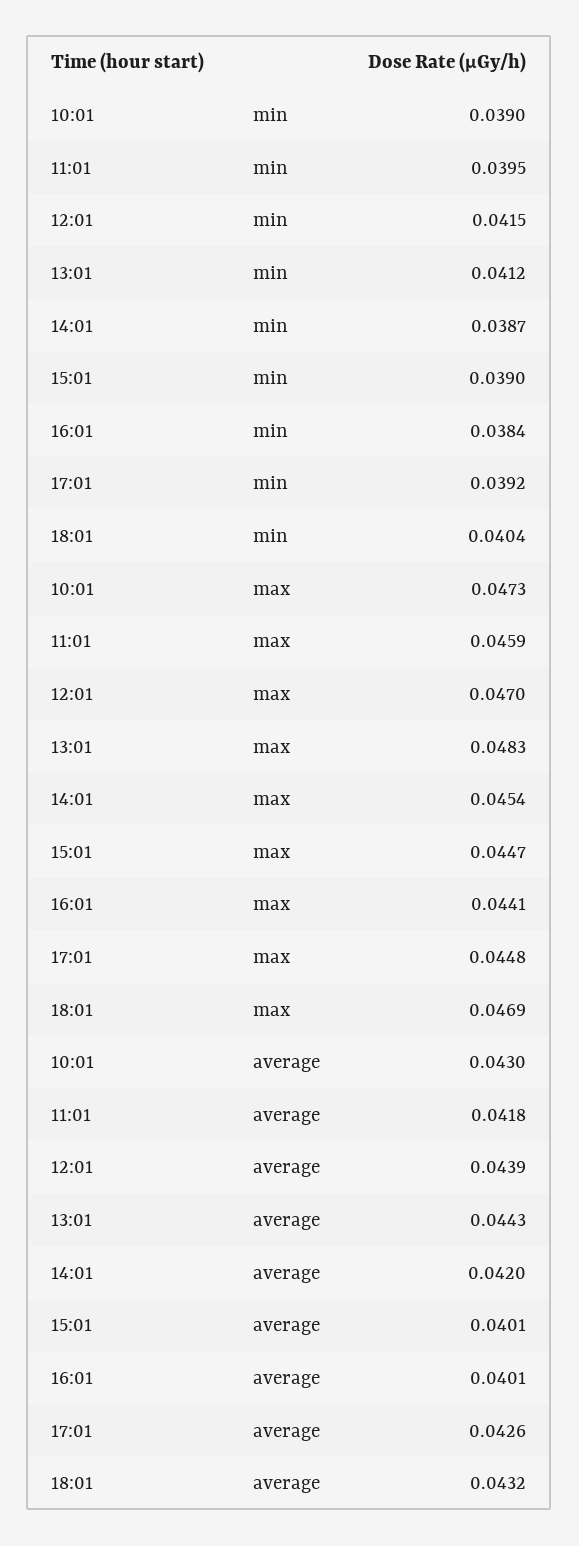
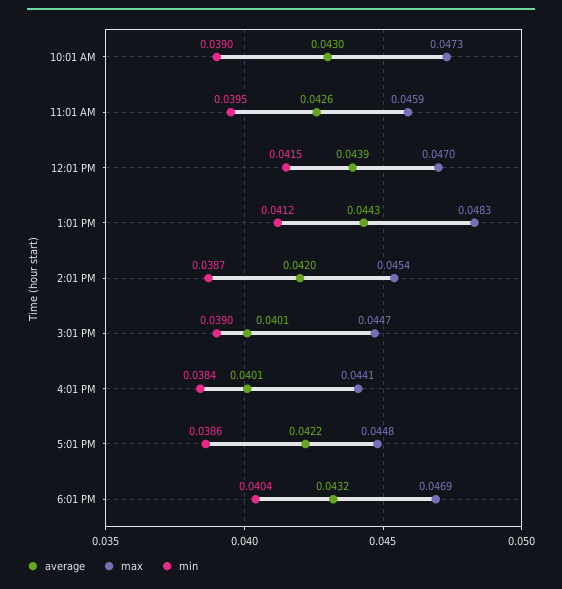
  {
    "min": {
      "10:01": 0.039,
      "11:01": 0.0395,
      "12:01": 0.0415,
      "13:01": 0.0412,
      "14:01": 0.0387,
      "15:01": 0.039,
      "16:01": 0.0384,
-     "17:01": 0.0392,
+     "17:01": 0.0386,
      "18:01": 0.0404
    },
    "max": {
      "10:01": 0.0473,
      "11:01": 0.0459,
      "12:01": 0.047,
      "13:01": 0.0483,
      "14:01": 0.0454,
      "15:01": 0.0447,
      "16:01": 0.0441,
      "17:01": 0.0448,
      "18:01": 0.0469
    },
    "average": {
      "10:01": 0.043,
-     "11:01": 0.0418,
+     "11:01": 0.0426,
      "12:01": 0.0439,
      "13:01": 0.0443,
      "14:01": 0.042,
      "15:01": 0.0401,
      "16:01": 0.0401,
-     "17:01": 0.0426,
+     "17:01": 0.0422,
      "18:01": 0.0432
    }
  }

